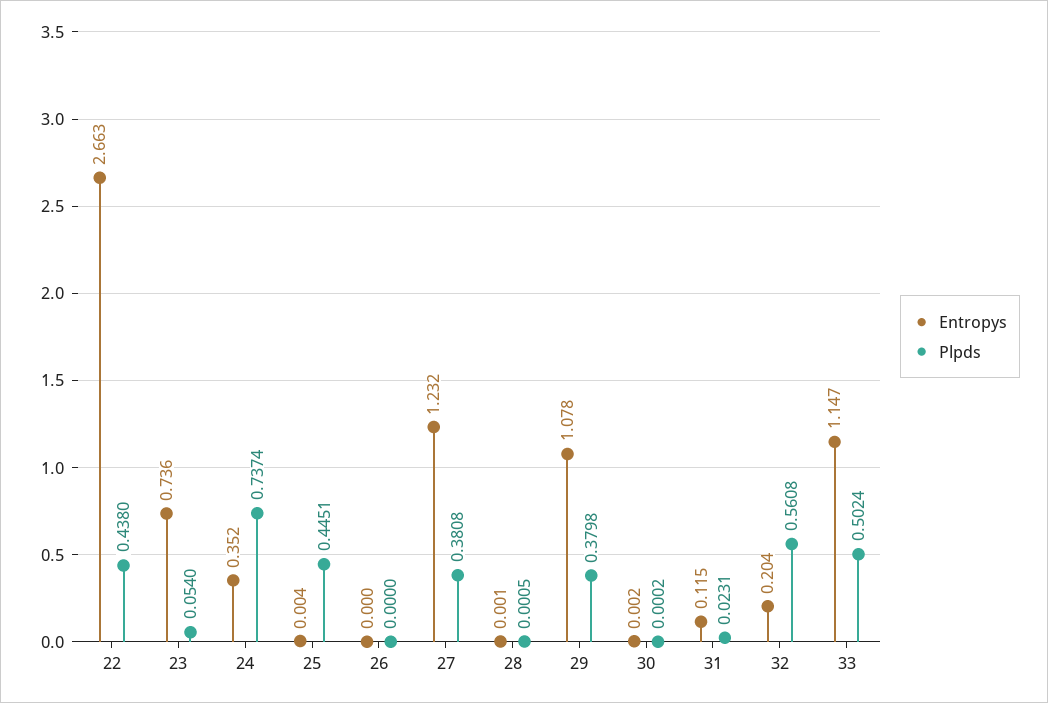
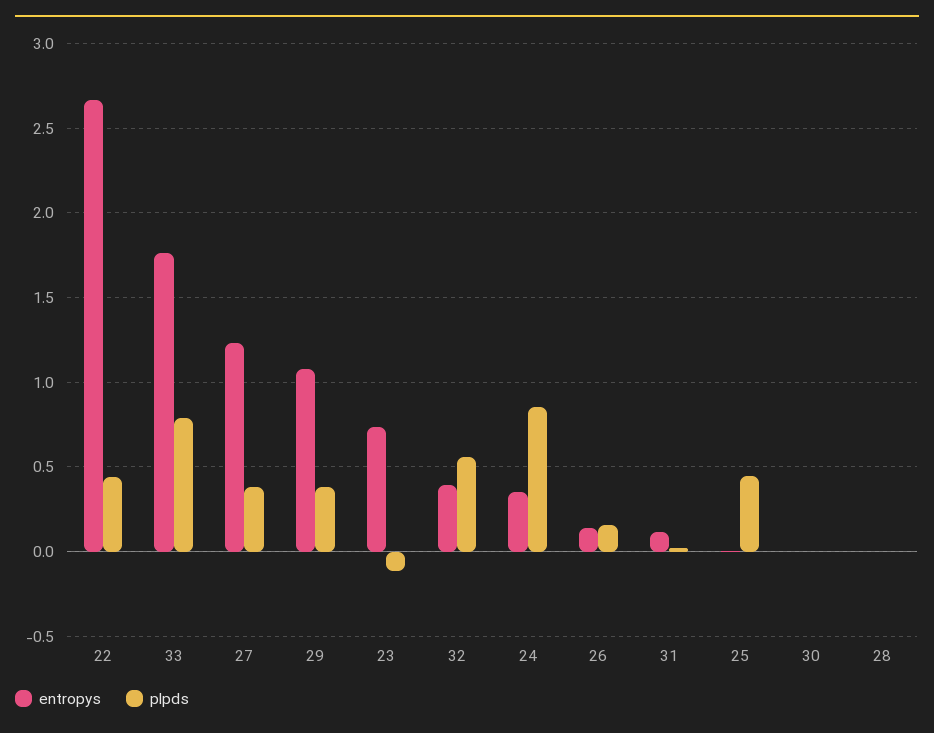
  {
    "Entropys": {
      "22": 2.663,
      "23": 0.736,
      "24": 0.352,
      "25": 0.004,
-     "26": 0,
+     "26": 0.15,
      "27": 1.232,
      "28": 0.001,
      "29": 1.078,
      "30": 0.002,
      "31": 0.115,
-     "32": 0.204,
+     "32": 0.4,
-     "33": 1.147
+     "33": 1.75
    },
    "Plpds": {
      "22": 0.438,
-     "23": 0.054,
+     "23": -0.1,
-     "24": 0.7374,
+     "24": 0.85,
      "25": 0.4451,
-     "26": 0,
+     "26": 0.15,
      "27": 0.3808,
      "28": 0.0005,
      "29": 0.3798,
      "30": 0.0002,
      "31": 0.0231,
      "32": 0.5608,
-     "33": 0.5024
+     "33": 0.8
    }
  }

